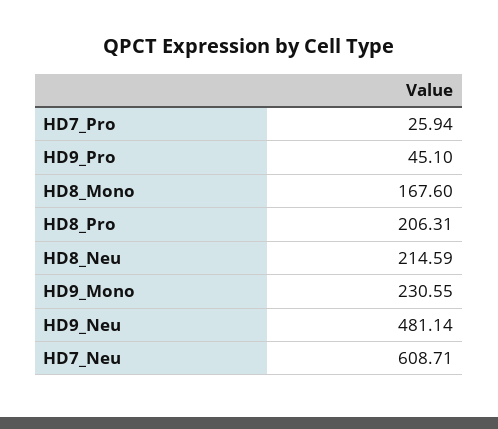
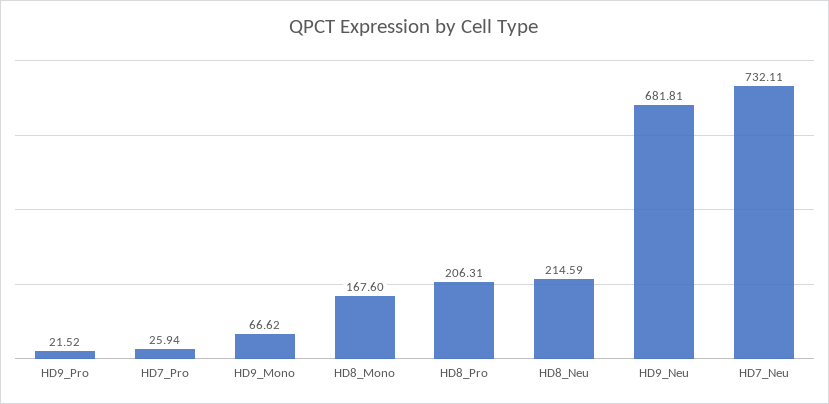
  {
    "HD7_Pro": 25.94,
-   "HD9_Pro": 45.1,
+   "HD9_Pro": 21.52,
    "HD8_Mono": 167.6,
    "HD8_Pro": 206.31,
    "HD8_Neu": 214.59,
-   "HD9_Mono": 230.55,
+   "HD9_Mono": 66.62,
-   "HD9_Neu": 481.14,
+   "HD9_Neu": 681.81,
-   "HD7_Neu": 608.71
+   "HD7_Neu": 732.11
  }

